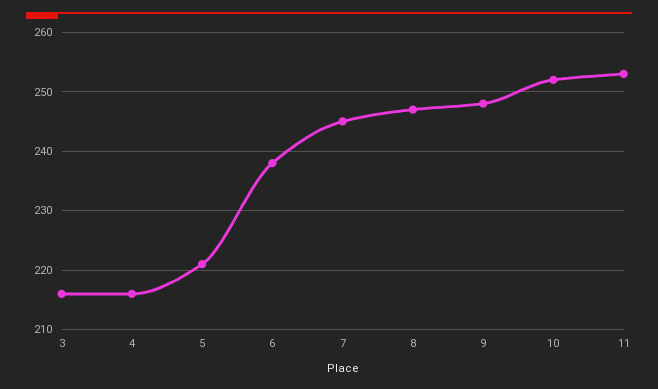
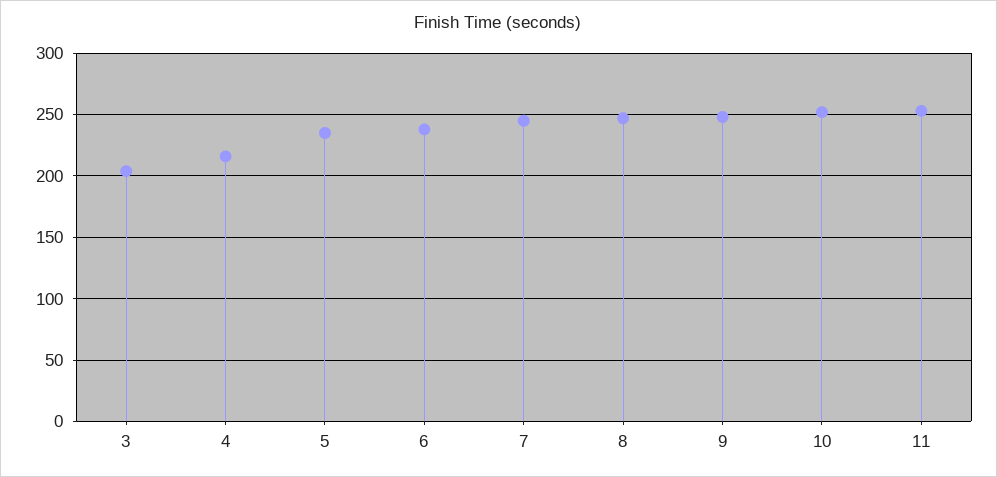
  {
-   "3": 215,
+   "3": 205,
    "4": 215,
-   "5": 220,
+   "5": 235,
    "6": 240,
    "7": 245,
    "8": 245,
    "9": 250,
    "10": 250,
    "11": 255
  }

